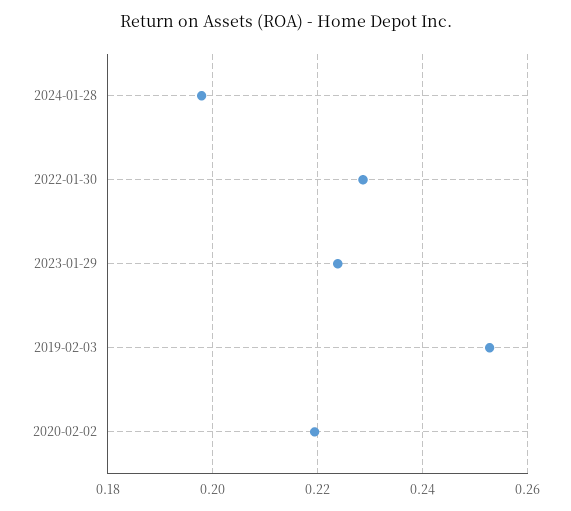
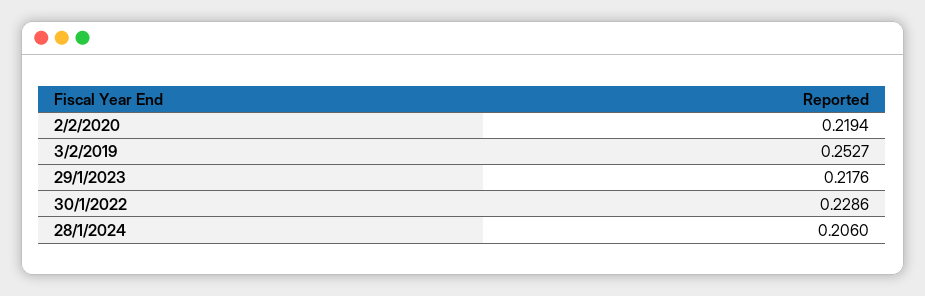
  {
-   "2024-01-28": 0.198,
+   "2024-01-28": 0.206,
    "2022-01-30": 0.2286,
-   "2023-01-29": 0.224,
+   "2023-01-29": 0.2176,
    "2019-02-03": 0.2527,
    "2020-02-02": 0.2194
  }

